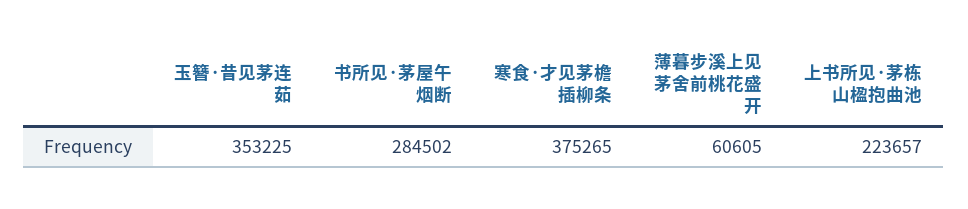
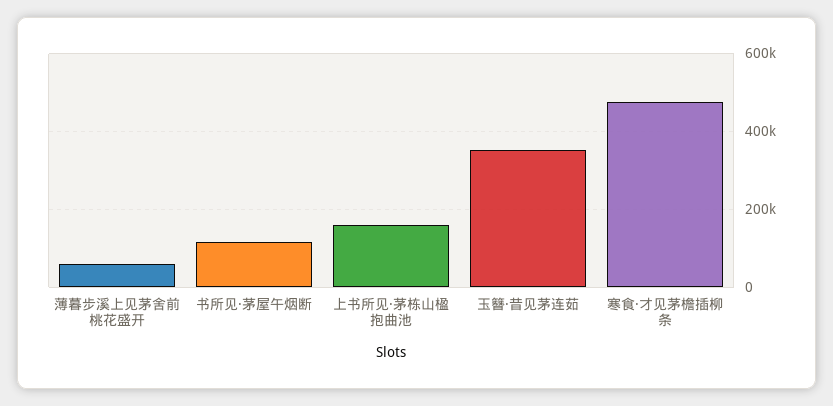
  {
    "玉簪·昔见茅连茹": 353225,
-   "书所见·茅屋午烟断": 284502,
+   "书所见·茅屋午烟断": 120000,
-   "寒食·才见茅檐插柳条": 375265,
+   "寒食·才见茅檐插柳条": 480000,
    "薄暮步溪上见茅舍前桃花盛开": 60605,
-   "上书所见·茅栋山楹抱曲池": 223657
+   "上书所见·茅栋山楹抱曲池": 160000
  }

